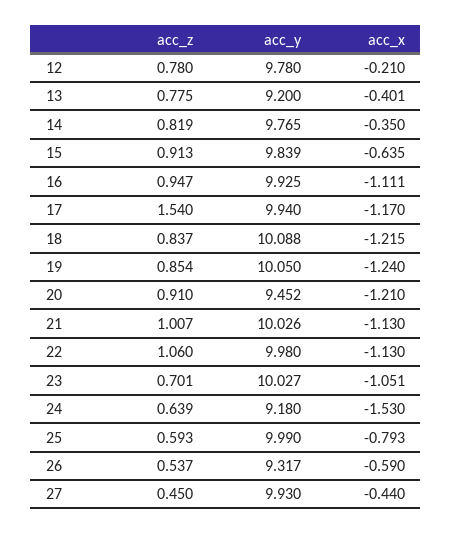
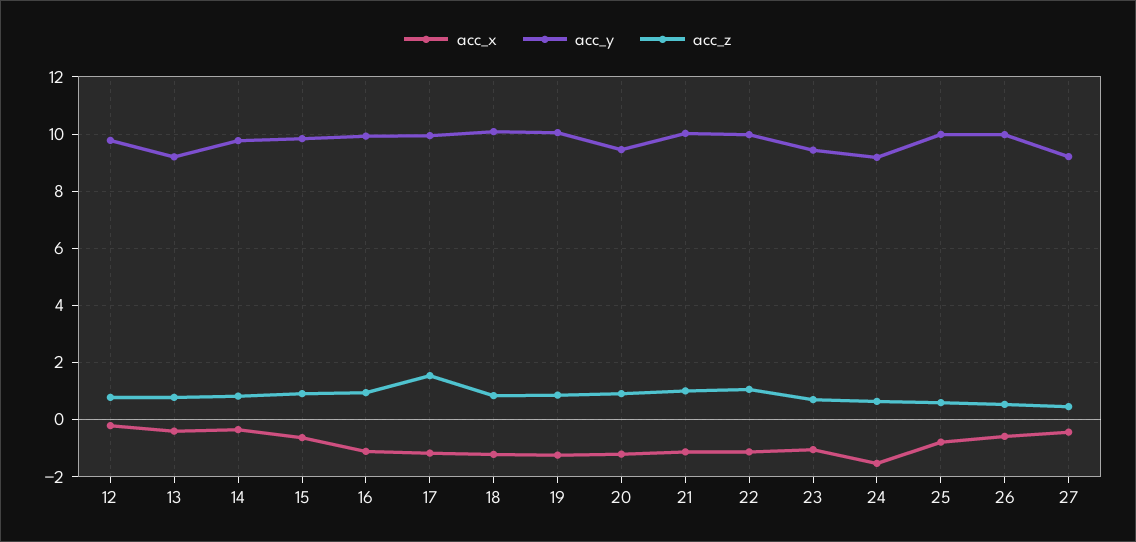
  {
    "acc_z": {
      "12": 0.78,
      "13": 0.775,
      "14": 0.819,
      "15": 0.913,
      "16": 0.947,
      "17": 1.54,
      "18": 0.837,
      "19": 0.854,
      "20": 0.91,
      "21": 1.007,
      "22": 1.06,
      "23": 0.701,
      "24": 0.639,
      "25": 0.593,
      "26": 0.537,
      "27": 0.45
    },
    "acc_y": {
      "12": 9.78,
      "13": 9.2,
      "14": 9.765,
      "15": 9.839,
      "16": 9.925,
      "17": 9.94,
      "18": 10.088,
      "19": 10.05,
      "20": 9.452,
      "21": 10.026,
      "22": 9.98,
-     "23": 10.027,
+     "23": 9.5,
      "24": 9.18,
      "25": 9.99,
-     "26": 9.317,
+     "26": 10,
-     "27": 9.93
+     "27": 9.25
    },
    "acc_x": {
      "12": -0.21,
      "13": -0.401,
      "14": -0.35,
      "15": -0.635,
      "16": -1.111,
      "17": -1.17,
      "18": -1.215,
      "19": -1.24,
      "20": -1.21,
      "21": -1.13,
      "22": -1.13,
      "23": -1.051,
      "24": -1.53,
      "25": -0.793,
      "26": -0.59,
      "27": -0.44
    }
  }

